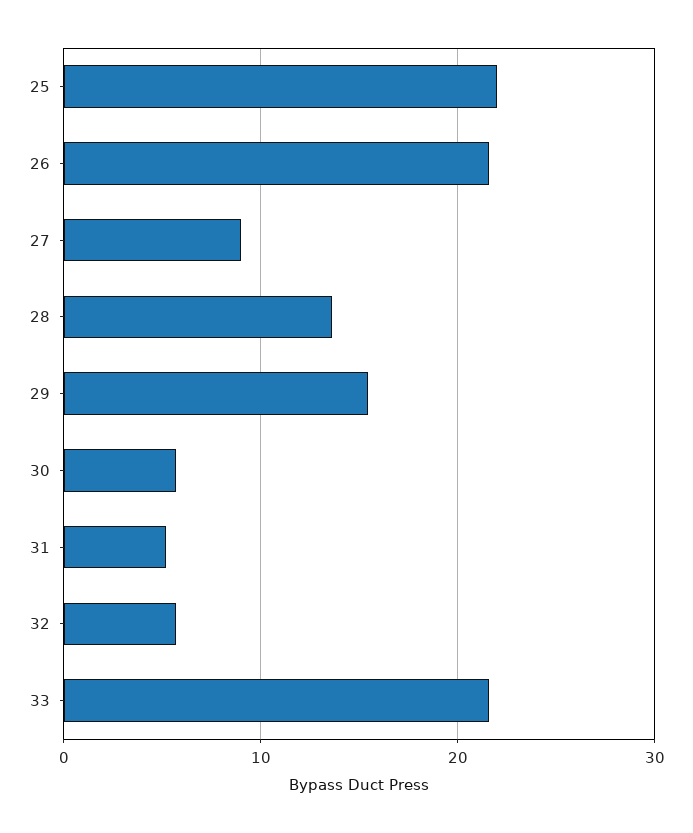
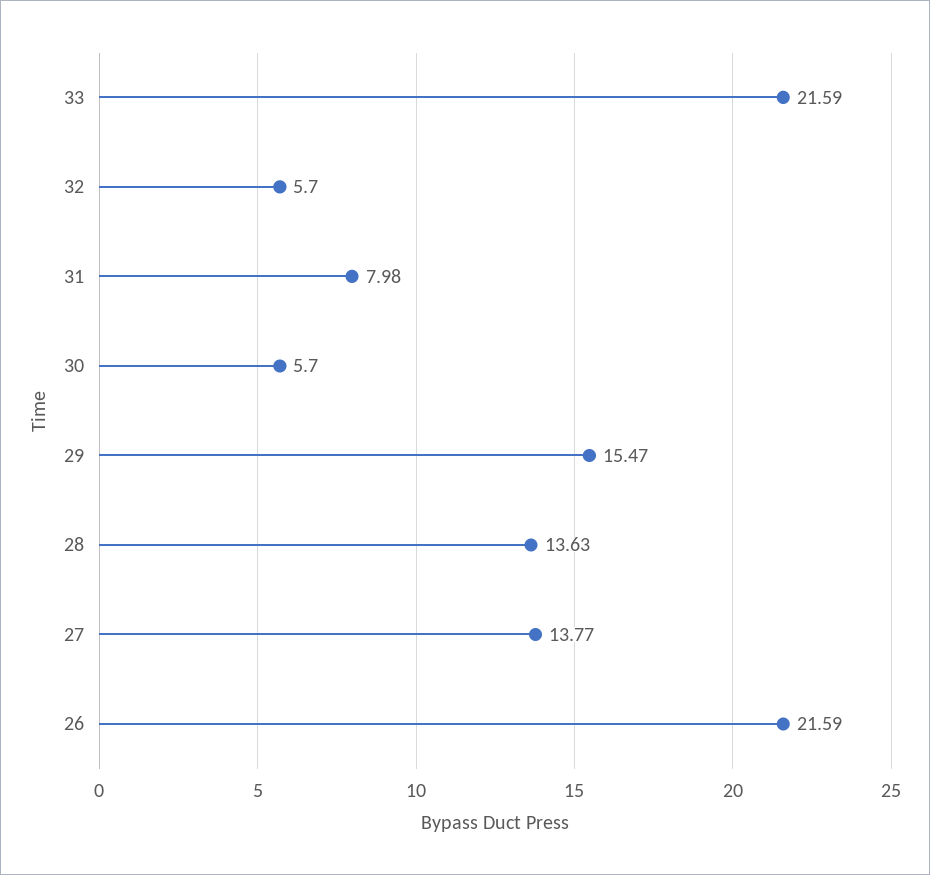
  {
-   "25": 22,
    "26": 21.59,
-   "27": 9,
+   "27": 13.77,
    "28": 13.63,
    "29": 15.47,
    "30": 5.7,
-   "31": 5,
+   "31": 7.98,
    "32": 5.7,
    "33": 21.59
  }

